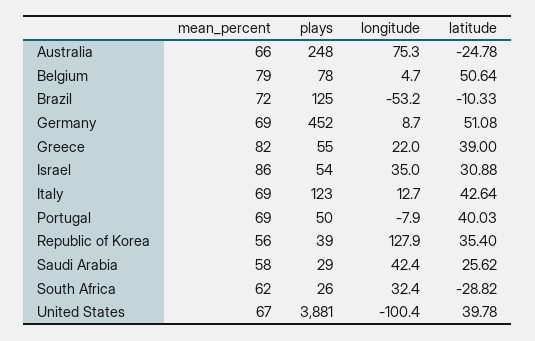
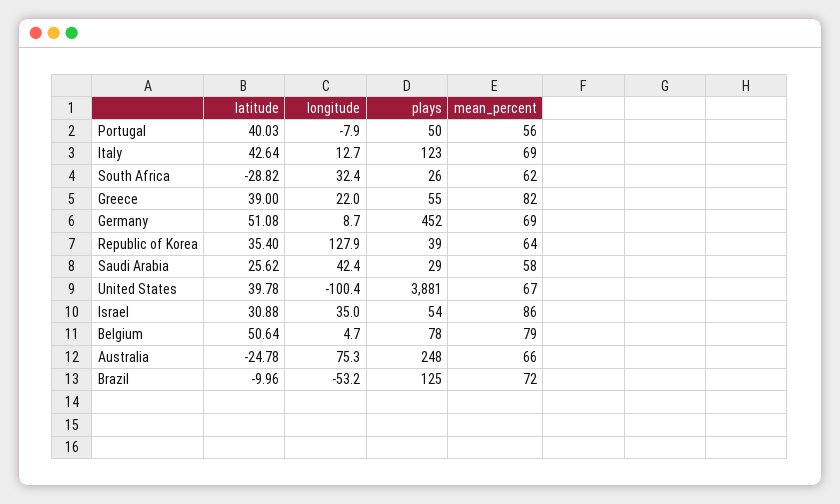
  {
    "mean_percent": {
      "Australia": 66,
      "Belgium": 79,
      "Brazil": 72,
      "Germany": 69,
      "Greece": 82,
      "Israel": 86,
      "Italy": 69,
-     "Portugal": 69,
+     "Portugal": 56,
-     "Republic of Korea": 56,
+     "Republic of Korea": 64,
      "Saudi Arabia": 58,
      "South Africa": 62,
      "United States": 67
    },
    "plays": {
      "Australia": 248,
      "Belgium": 78,
      "Brazil": 125,
      "Germany": 452,
      "Greece": 55,
      "Israel": 54,
      "Italy": 123,
      "Portugal": 50,
      "Republic of Korea": 39,
      "Saudi Arabia": 29,
      "South Africa": 26,
      "United States": 3881
    },
    "longitude": {
      "Australia": 75.3,
      "Belgium": 4.7,
      "Brazil": -53.2,
      "Germany": 8.7,
      "Greece": 22,
      "Israel": 35,
      "Italy": 12.7,
      "Portugal": -7.9,
      "Republic of Korea": 127.9,
      "Saudi Arabia": 42.4,
      "South Africa": 32.4,
      "United States": -100.4
    },
    "latitude": {
      "Australia": -24.78,
      "Belgium": 50.64,
-     "Brazil": -10.33,
+     "Brazil": -9.96,
      "Germany": 51.08,
      "Greece": 39,
      "Israel": 30.88,
      "Italy": 42.64,
      "Portugal": 40.03,
      "Republic of Korea": 35.4,
      "Saudi Arabia": 25.62,
      "South Africa": -28.82,
      "United States": 39.78
    }
  }

